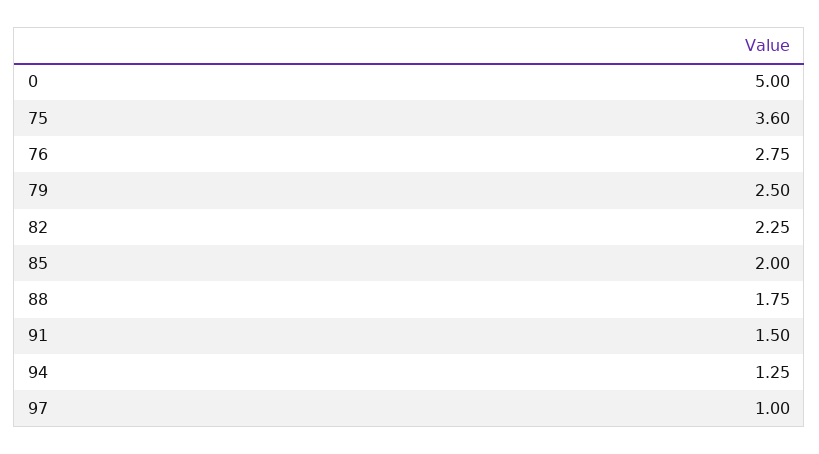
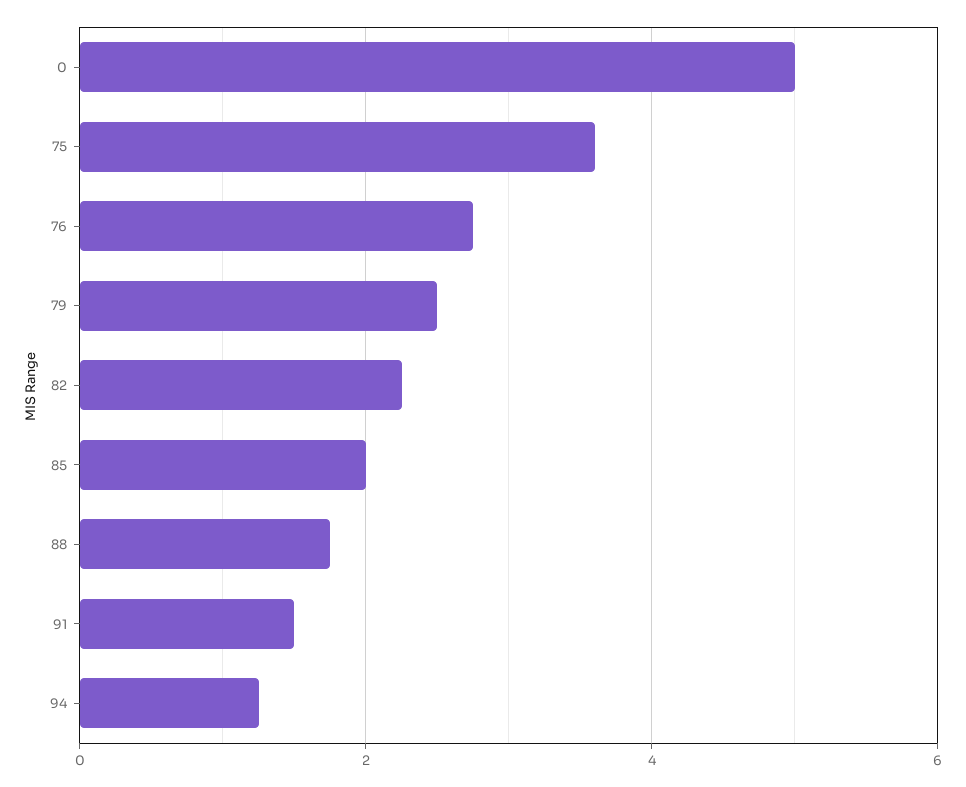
  {
    "0": 5,
    "75": 3.6,
    "76": 2.75,
    "79": 2.5,
    "82": 2.25,
    "85": 2,
    "88": 1.75,
    "91": 1.5,
-   "94": 1.25,
+   "94": 1.25
-   "97": 1
  }

